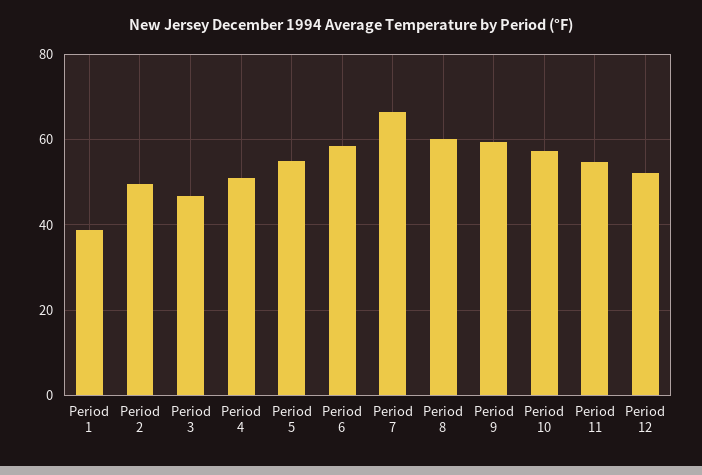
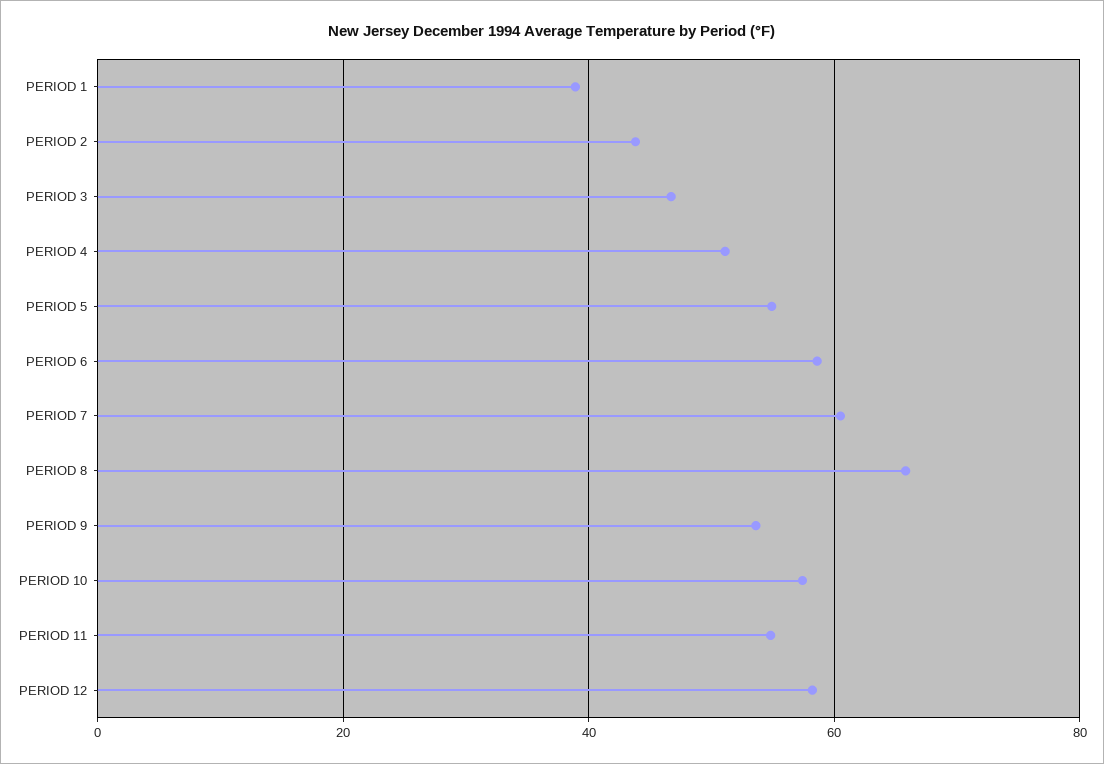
  {
    "Period 1": 38,
-   "Period 2": 50,
+   "Period 2": 44,
    "Period 3": 46,
    "Period 4": 52,
    "Period 5": 54,
    "Period 6": 58,
-   "Period 7": 66,
+   "Period 7": 60,
-   "Period 8": 60,
+   "Period 8": 66,
-   "Period 9": 60,
+   "Period 9": 54,
    "Period 10": 58,
    "Period 11": 54,
-   "Period 12": 52
+   "Period 12": 58
  }

